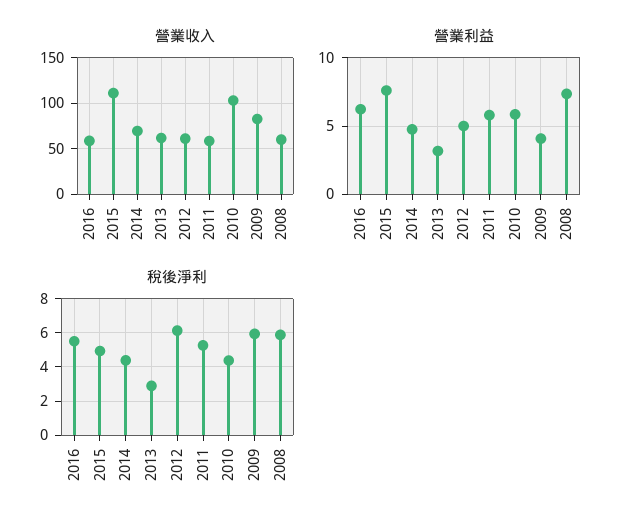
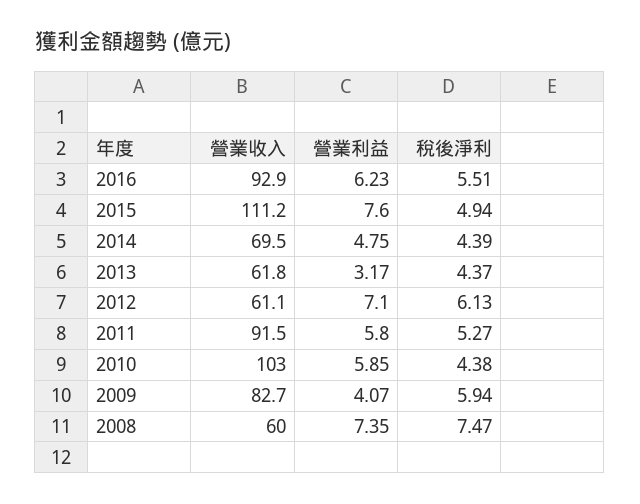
  {
    "營業收入": {
-     "2016": 60,
+     "2016": 92.9,
      "2015": 111.2,
      "2014": 69.5,
      "2013": 61.8,
      "2012": 61.1,
-     "2011": 60,
+     "2011": 91.5,
      "2010": 103,
      "2009": 82.7,
      "2008": 60
    },
    "營業利益": {
      "2016": 6.23,
      "2015": 7.6,
      "2014": 4.75,
      "2013": 3.17,
-     "2012": 5,
+     "2012": 7.1,
      "2011": 5.8,
      "2010": 5.85,
      "2009": 4.07,
      "2008": 7.35
    },
    "稅後淨利": {
      "2016": 5.51,
      "2015": 4.94,
      "2014": 4.39,
-     "2013": 3,
+     "2013": 4.37,
      "2012": 6.13,
      "2011": 5.27,
      "2010": 4.38,
      "2009": 5.94,
-     "2008": 6
+     "2008": 7.47
    }
  }

